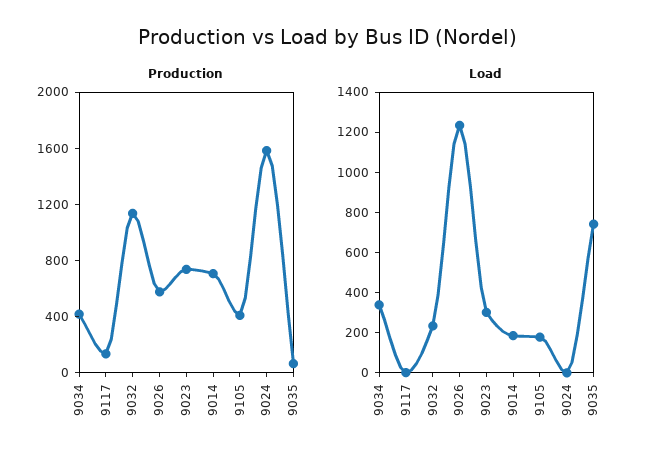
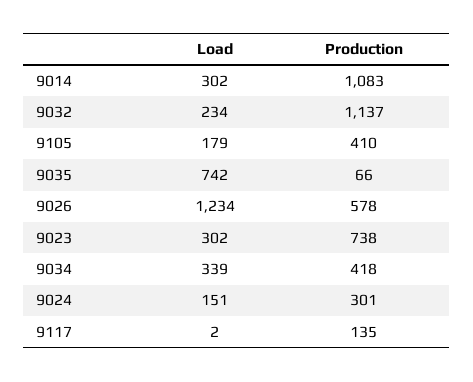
  {
    "Production": {
      "9034": 418,
      "9117": 135,
      "9032": 1137,
      "9026": 578,
      "9023": 738,
-     "9014": 700,
+     "9014": 1083,
      "9105": 410,
-     "9024": 1600,
+     "9024": 301,
      "9035": 66
    },
    "Load": {
      "9034": 339,
      "9117": 2,
      "9032": 234,
      "9026": 1234,
      "9023": 302,
-     "9014": 200,
+     "9014": 302,
      "9105": 179,
-     "9024": 0,
+     "9024": 151,
      "9035": 742
    }
  }

